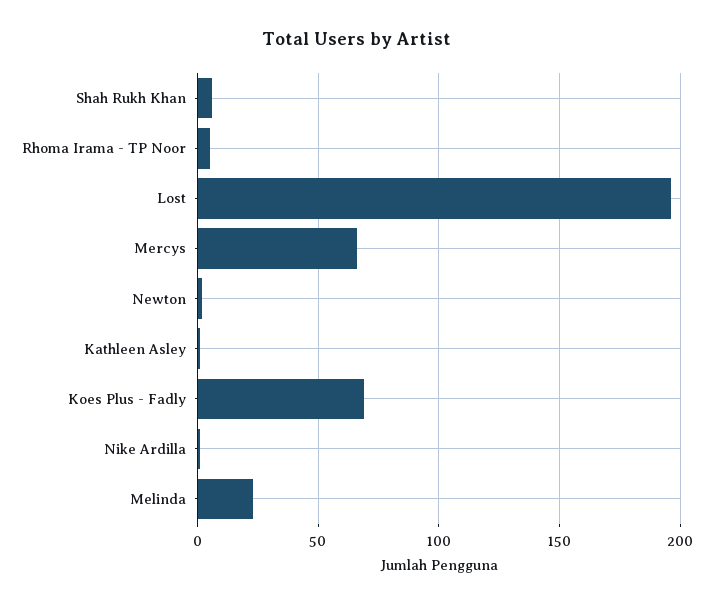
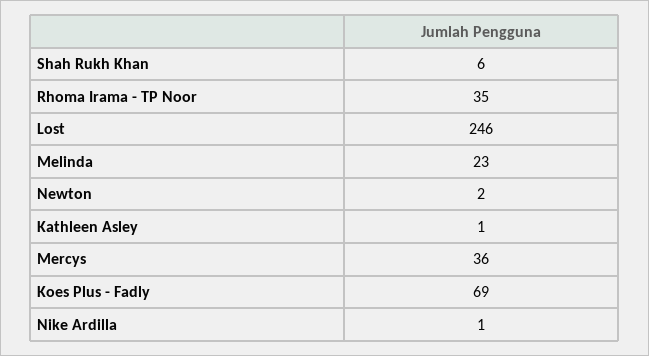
  {
    "Shah Rukh Khan": 6,
-   "Rhoma Irama - TP Noor": 5,
+   "Rhoma Irama - TP Noor": 35,
-   "Lost": 195,
+   "Lost": 246,
-   "Mercys": 65,
+   "Mercys": 36,
    "Newton": 2,
    "Kathleen Asley": 1,
    "Koes Plus - Fadly": 69,
    "Nike Ardilla": 1,
    "Melinda": 23
  }

